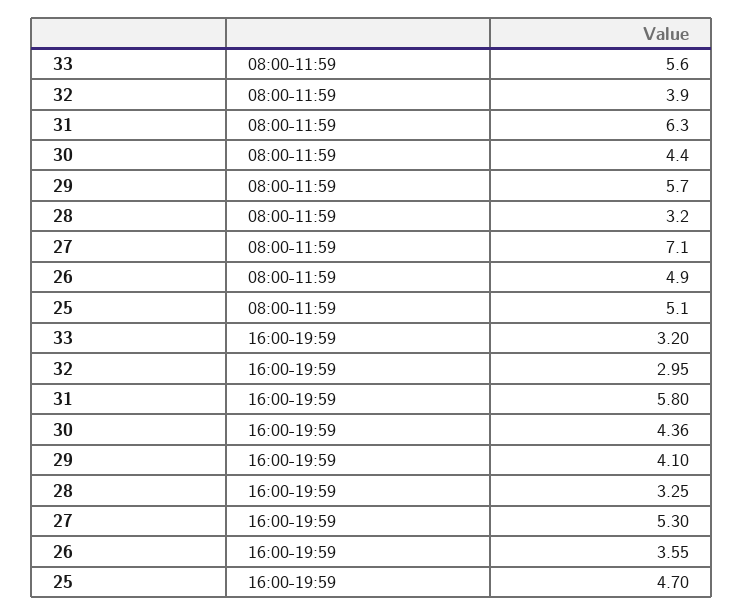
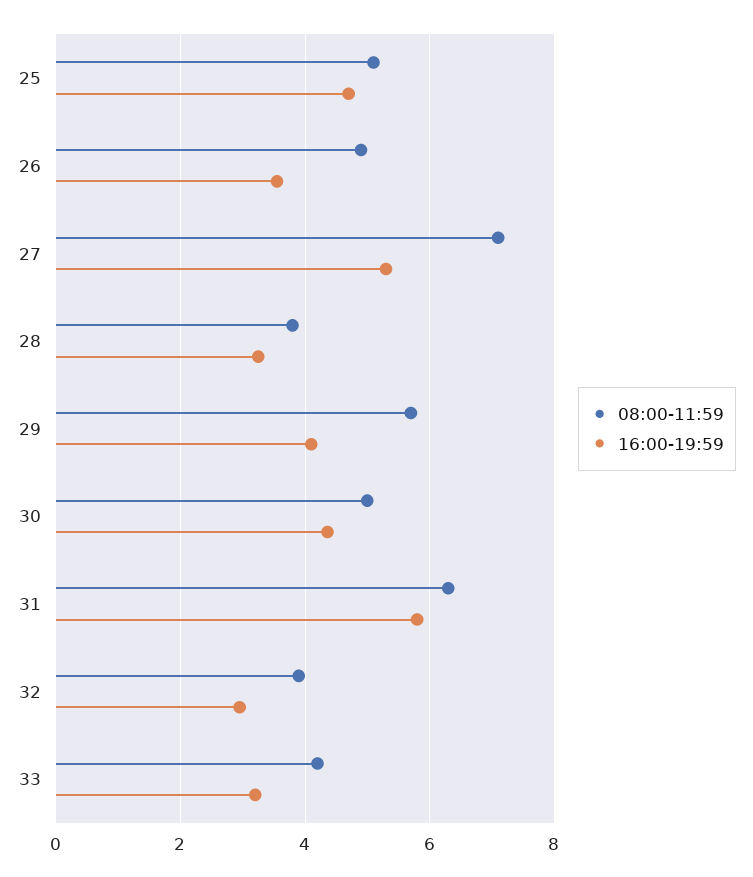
  {
    "08:00-11:59": {
-     "33": 5.6,
+     "33": 4.2,
      "32": 3.9,
      "31": 6.3,
-     "30": 4.4,
+     "30": 5,
      "29": 5.7,
-     "28": 3.2,
+     "28": 3.8,
      "27": 7.1,
      "26": 4.9,
      "25": 5.1
    },
    "16:00-19:59": {
      "33": 3.2,
      "32": 2.95,
      "31": 5.8,
      "30": 4.36,
      "29": 4.1,
      "28": 3.25,
      "27": 5.3,
      "26": 3.55,
      "25": 4.7
    }
  }

